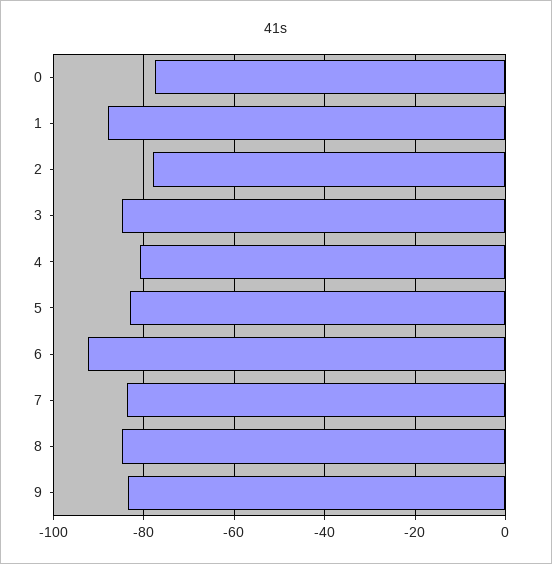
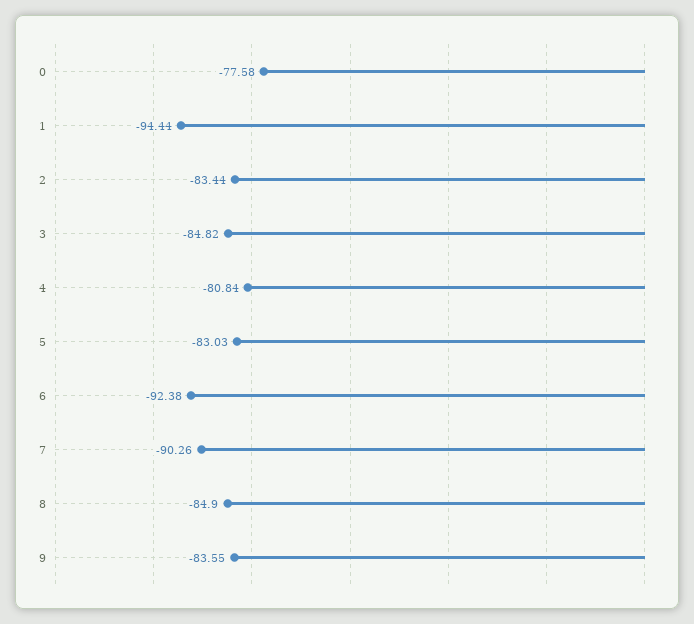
  {
    "0": -77.58,
-   "1": -88,
+   "1": -94.44,
-   "2": -78,
+   "2": -83.44,
    "3": -84.82,
    "4": -80.84,
    "5": -83.03,
    "6": -92.38,
-   "7": -84,
+   "7": -90.26,
    "8": -84.9,
    "9": -83.55
  }

